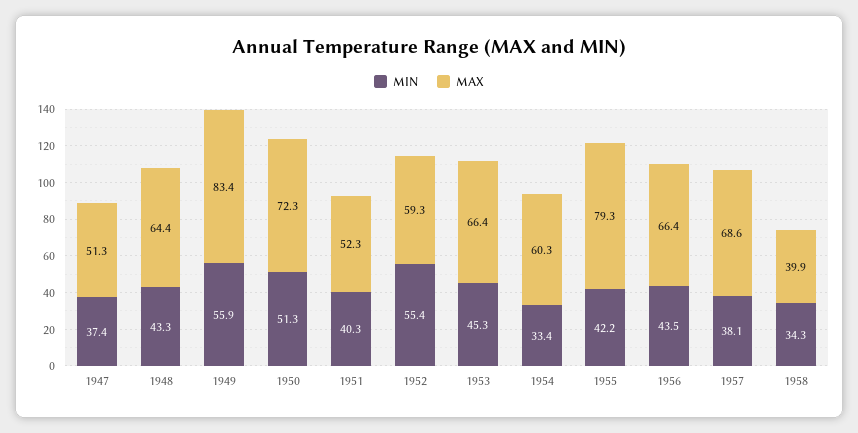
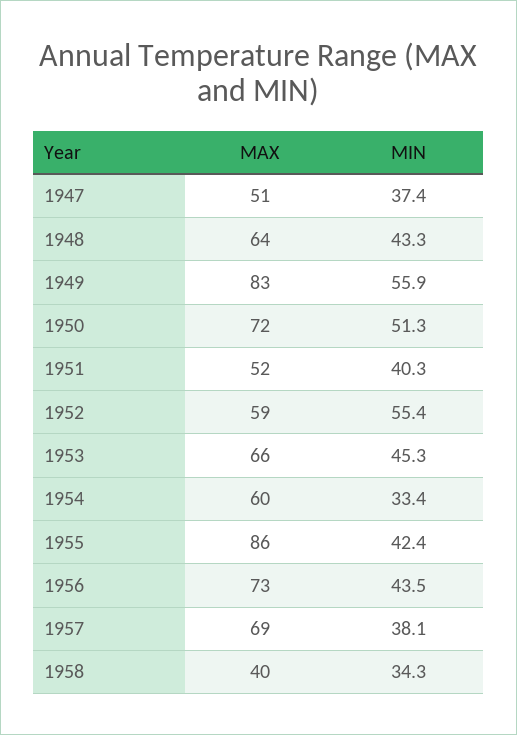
  {
    "MIN": {
      "1947": 37.4,
      "1948": 43.3,
      "1949": 55.9,
      "1950": 51.3,
      "1951": 40.3,
      "1952": 55.4,
      "1953": 45.3,
      "1954": 33.4,
-     "1955": 42.2,
+     "1955": 42.4,
      "1956": 43.5,
      "1957": 38.1,
      "1958": 34.3
    },
    "MAX": {
      "1947": 51.3,
      "1948": 64.4,
      "1949": 83.4,
      "1950": 72.3,
      "1951": 52.3,
      "1952": 59.3,
      "1953": 66.4,
      "1954": 60.3,
-     "1955": 79.3,
+     "1955": 86,
-     "1956": 66.4,
+     "1956": 73,
      "1957": 68.6,
      "1958": 39.9
    }
  }

